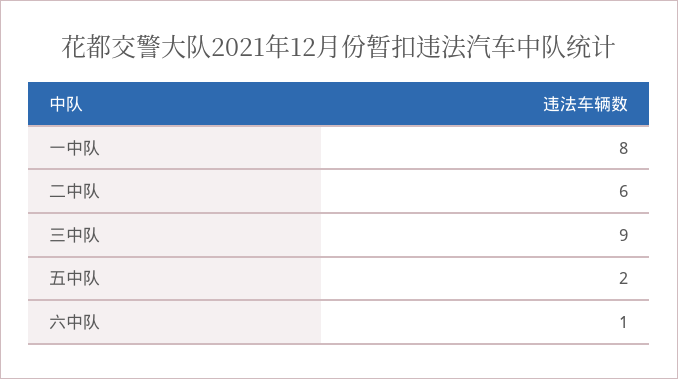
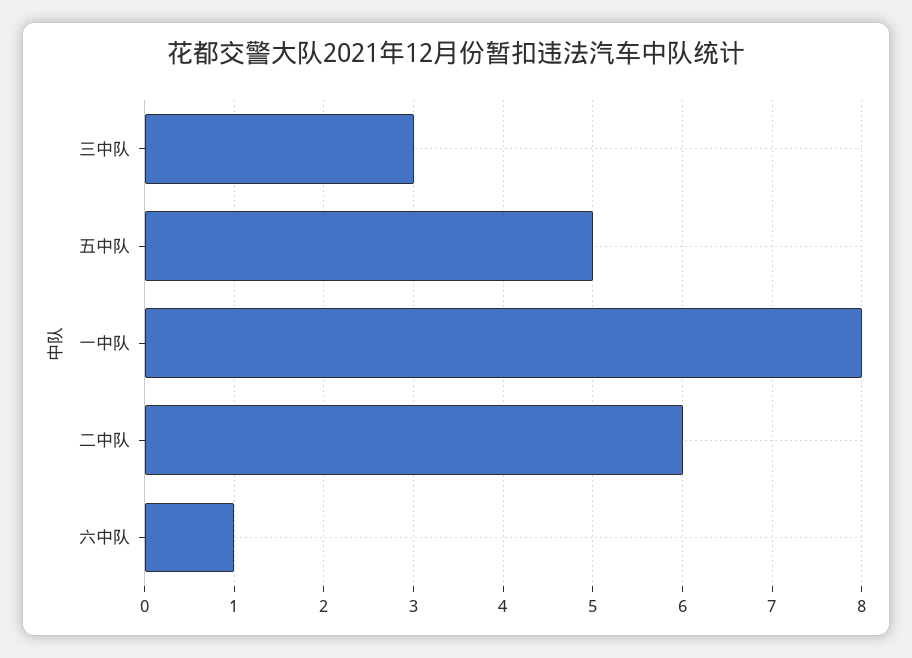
  {
    "一中队": 8,
    "二中队": 6,
-   "三中队": 9,
+   "三中队": 3,
-   "五中队": 2,
+   "五中队": 5,
    "六中队": 1
  }

